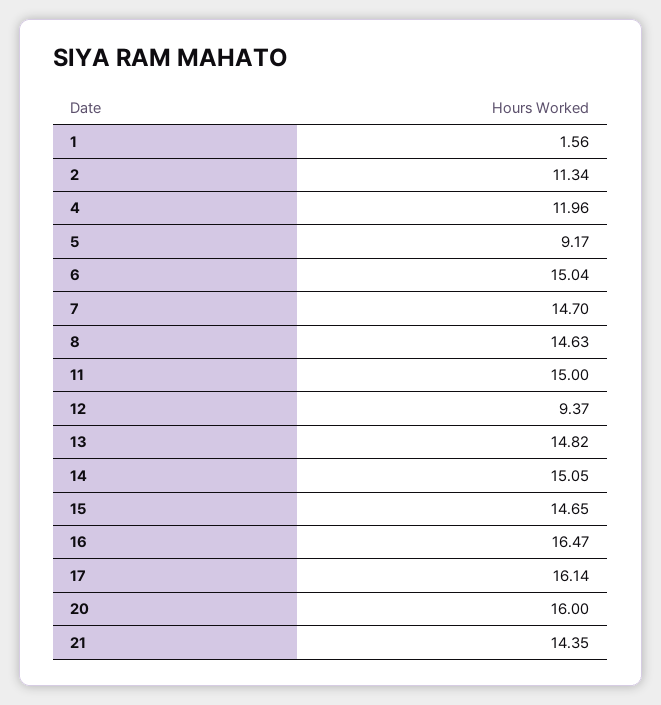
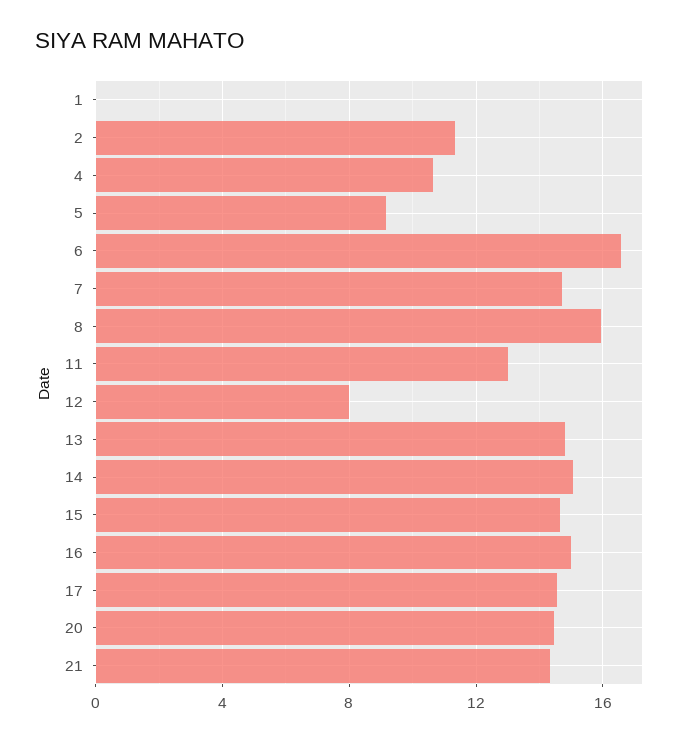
  {
-   "1": 1.56,
+   "1": 0,
    "2": 11.34,
-   "4": 11.96,
+   "4": 10.5,
    "5": 9.17,
-   "6": 15.04,
+   "6": 16.5,
    "7": 14.7,
-   "8": 14.63,
+   "8": 16,
-   "11": 15,
+   "11": 13,
-   "12": 9.37,
+   "12": 8,
    "13": 14.82,
    "14": 15.05,
    "15": 14.65,
-   "16": 16.47,
+   "16": 15,
-   "17": 16.14,
+   "17": 14.5,
-   "20": 16,
+   "20": 14.5,
    "21": 14.35
  }

